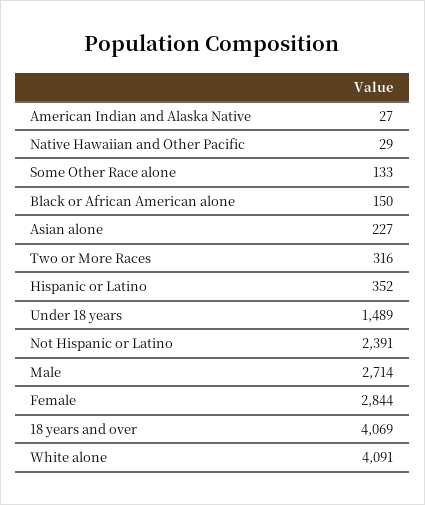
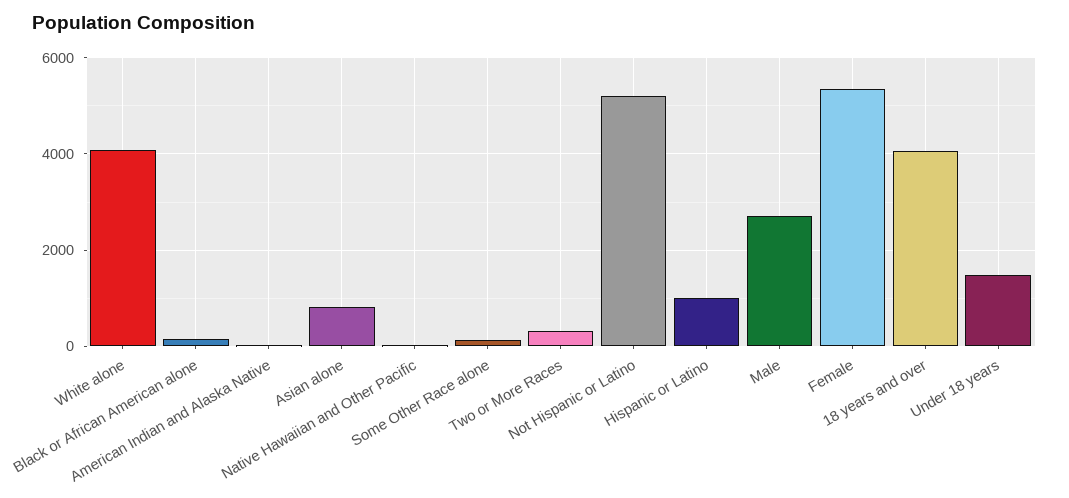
  {
    "American Indian and Alaska Native": 27,
    "Native Hawaiian and Other Pacific": 29,
    "Some Other Race alone": 133,
    "Black or African American alone": 150,
-   "Asian alone": 227,
+   "Asian alone": 800,
    "Two or More Races": 316,
-   "Hispanic or Latino": 352,
+   "Hispanic or Latino": 1000,
    "Under 18 years": 1489,
-   "Not Hispanic or Latino": 2391,
+   "Not Hispanic or Latino": 5200,
    "Male": 2714,
-   "Female": 2844,
+   "Female": 5400,
    "18 years and over": 4069,
    "White alone": 4091
  }

